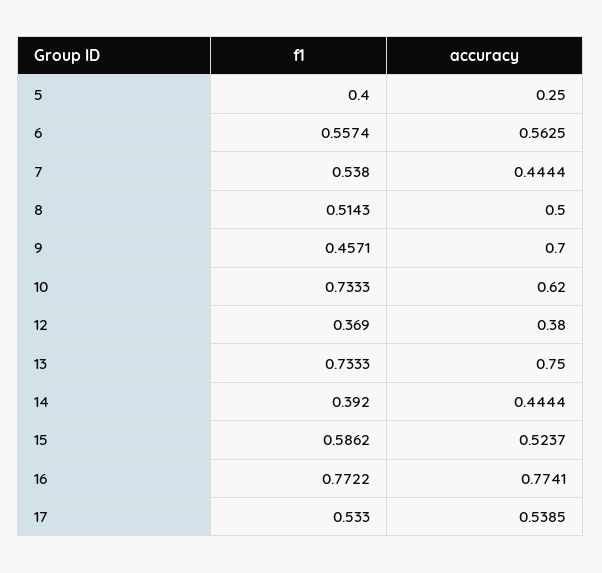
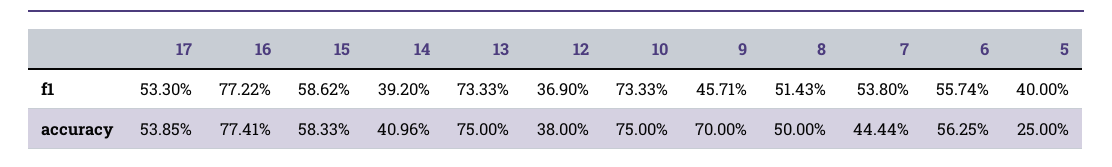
  {
    "f1": {
      "5": 0.4,
      "6": 0.5574,
      "7": 0.538,
      "8": 0.5143,
      "9": 0.4571,
      "10": 0.7333,
      "12": 0.369,
      "13": 0.7333,
      "14": 0.392,
      "15": 0.5862,
      "16": 0.7722,
      "17": 0.533
    },
    "accuracy": {
      "5": 0.25,
      "6": 0.5625,
      "7": 0.4444,
      "8": 0.5,
      "9": 0.7,
-     "10": 0.62,
+     "10": 0.75,
      "12": 0.38,
      "13": 0.75,
-     "14": 0.4444,
+     "14": 0.4096,
-     "15": 0.5237,
+     "15": 0.5833,
      "16": 0.7741,
      "17": 0.5385
    }
  }

